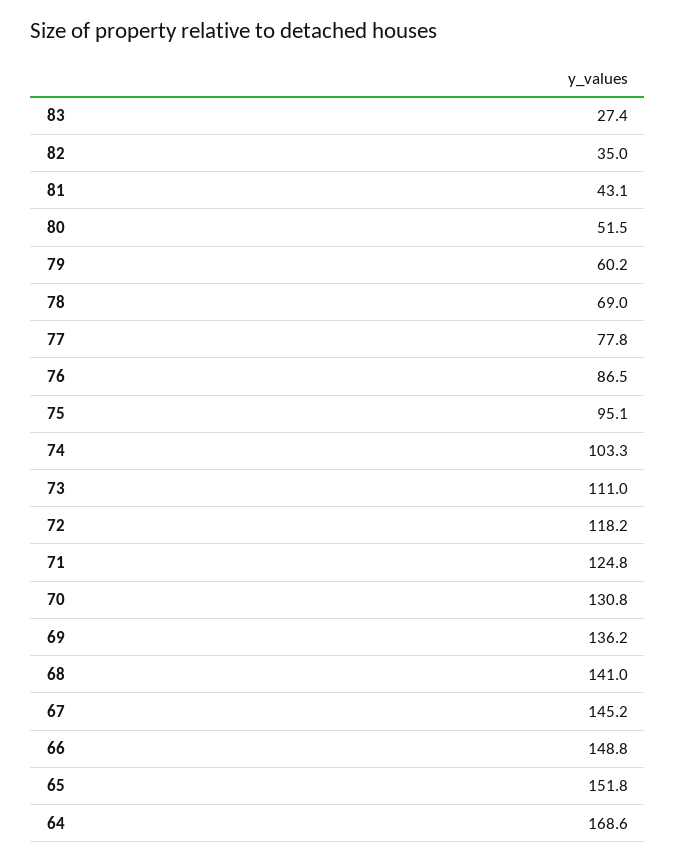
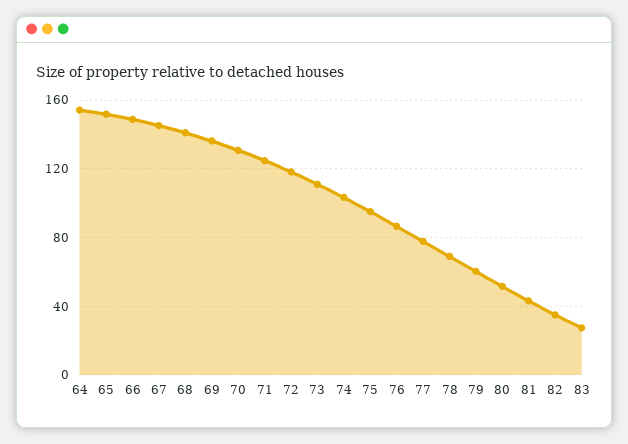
  {
    "83": 27.4,
    "82": 35,
    "81": 43.1,
    "80": 51.5,
    "79": 60.2,
    "78": 69,
    "77": 77.8,
    "76": 86.5,
    "75": 95.1,
    "74": 103.3,
    "73": 111,
    "72": 118.2,
    "71": 124.8,
    "70": 130.8,
    "69": 136.2,
    "68": 141,
    "67": 145.2,
    "66": 148.8,
    "65": 151.8,
-   "64": 168.6
+   "64": 155
  }

